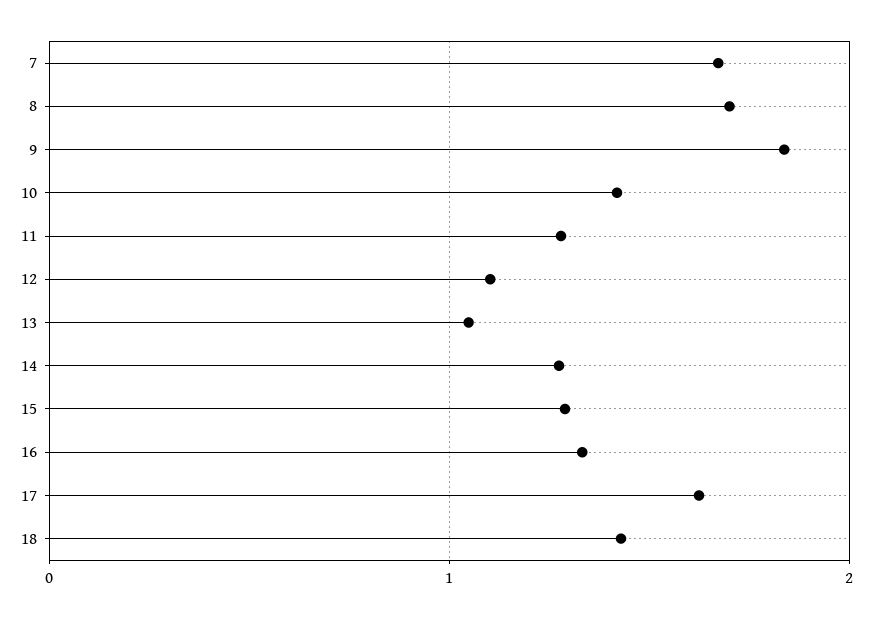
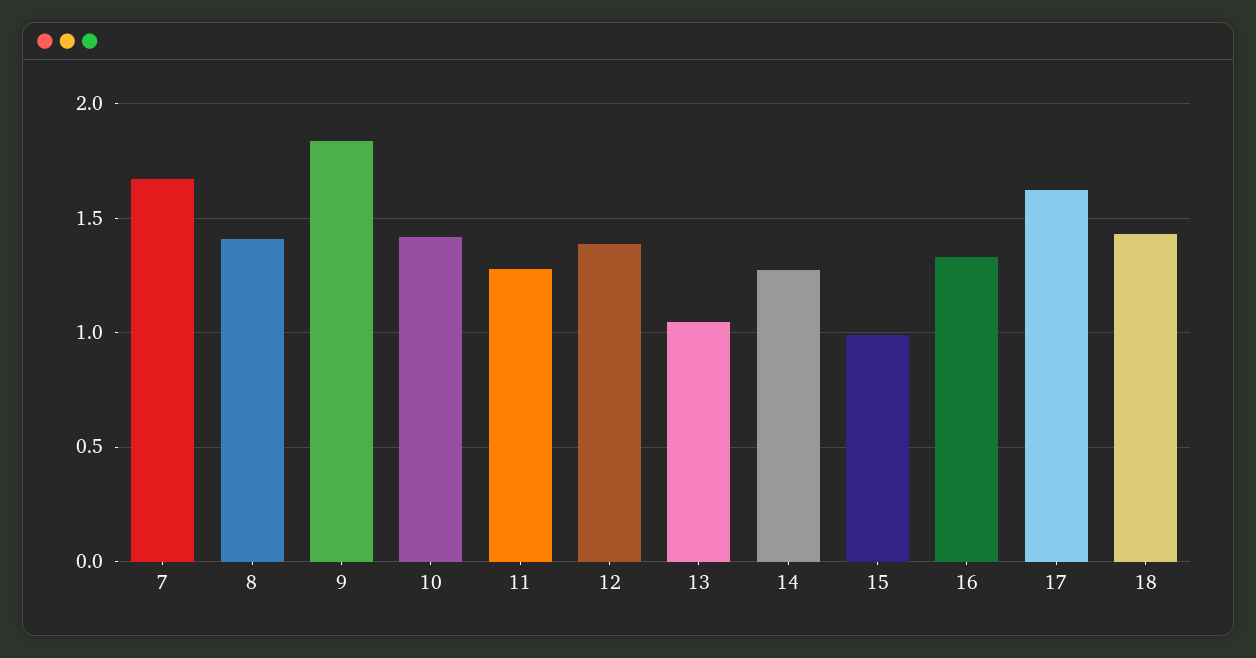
  {
    "7": 1.65,
-   "8": 1.7,
+   "8": 1.4,
    "9": 1.85,
    "10": 1.4,
    "11": 1.3,
-   "12": 1.1,
+   "12": 1.4,
    "13": 1.05,
    "14": 1.3,
-   "15": 1.3,
+   "15": 1,
    "16": 1.35,
    "17": 1.65,
    "18": 1.45
  }

